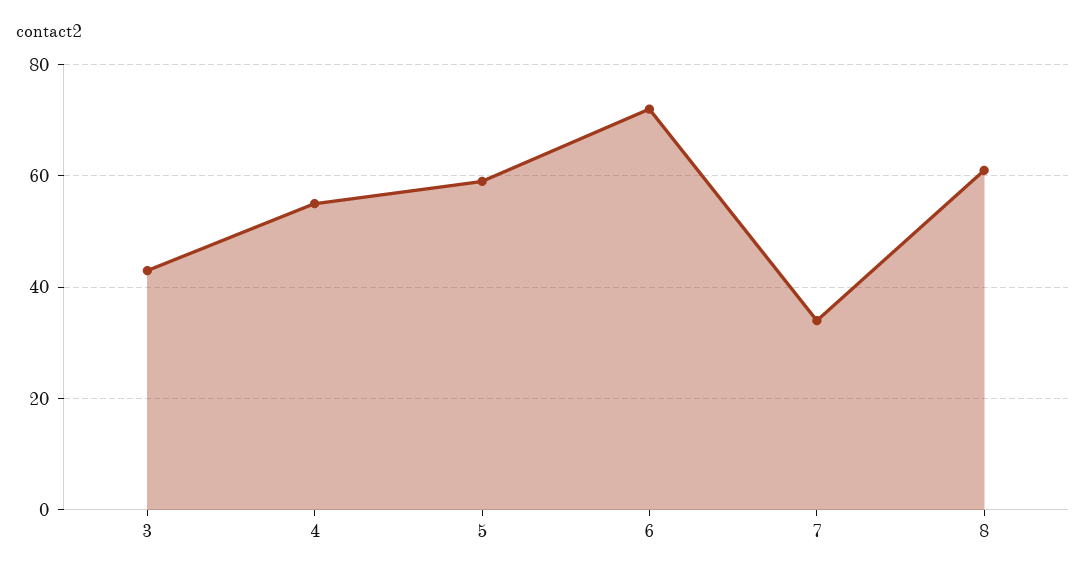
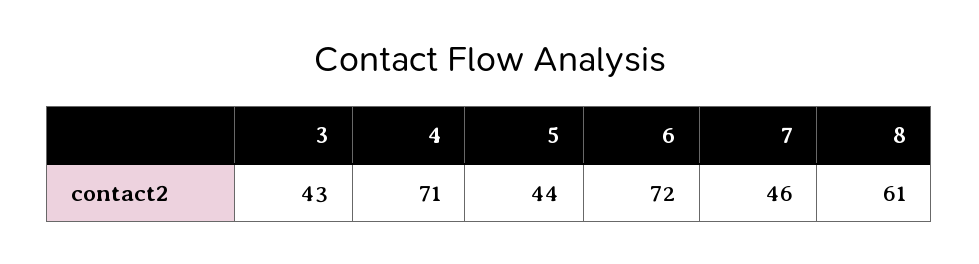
  {
    "3": 43,
-   "4": 55,
+   "4": 71,
-   "5": 60,
+   "5": 44,
    "6": 72,
-   "7": 35,
+   "7": 46,
    "8": 61
  }

